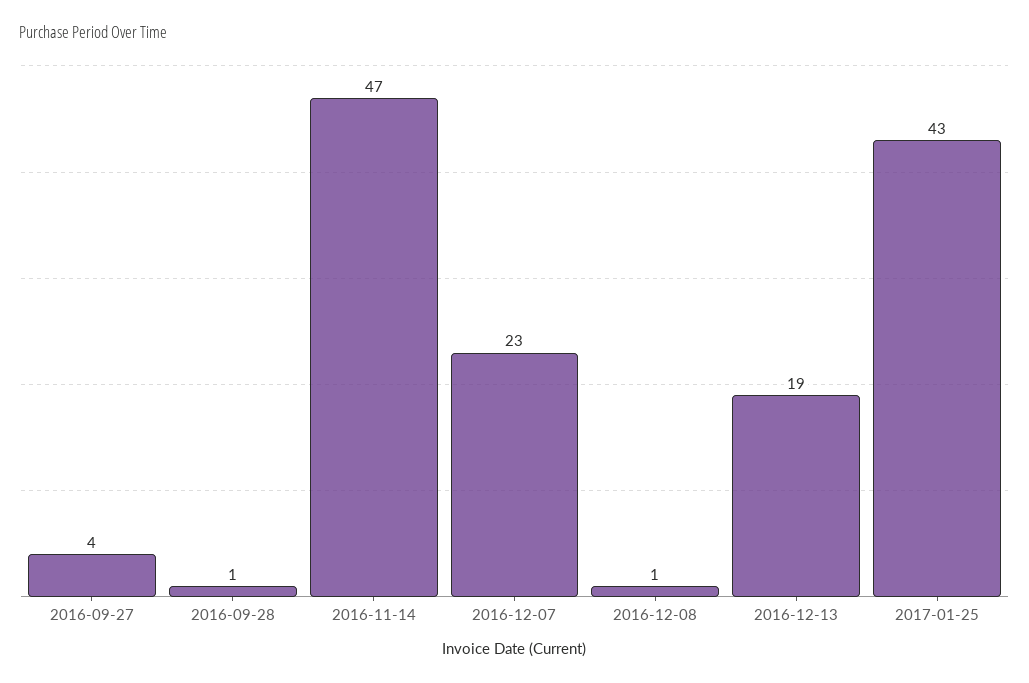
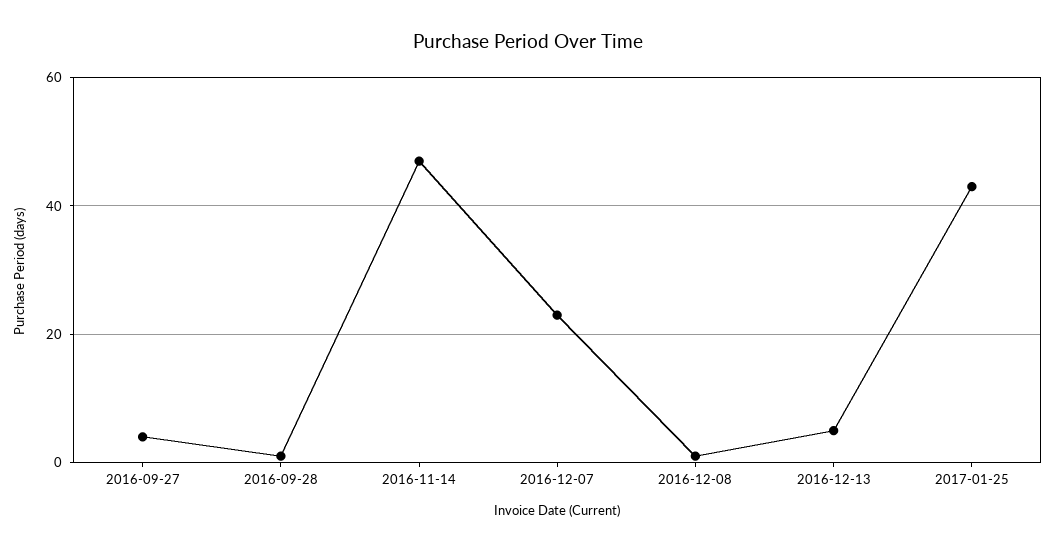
  {
    "2016-09-27": 4,
    "2016-09-28": 1,
    "2016-11-14": 47,
    "2016-12-07": 23,
    "2016-12-08": 1,
-   "2016-12-13": 19,
+   "2016-12-13": 5,
    "2017-01-25": 43
  }

